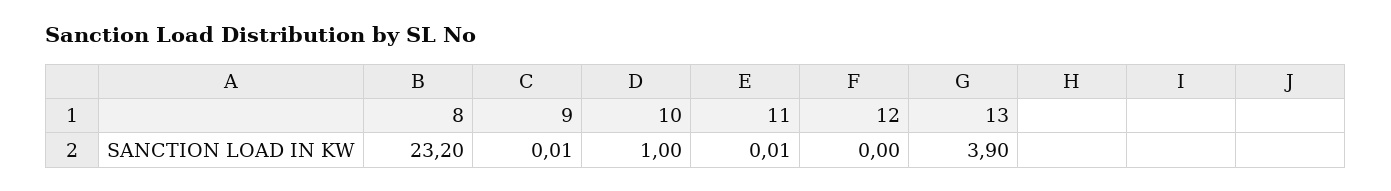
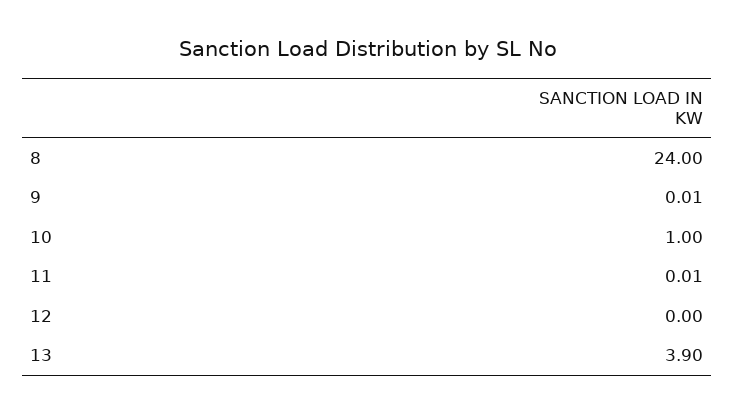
  {
-   "8": 23.2,
+   "8": 24,
    "9": 0.01,
    "10": 1,
    "11": 0.01,
    "12": 0,
    "13": 3.9
  }

